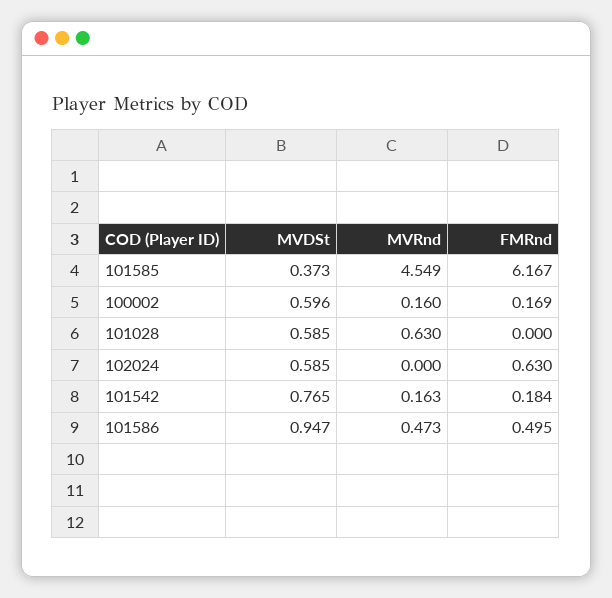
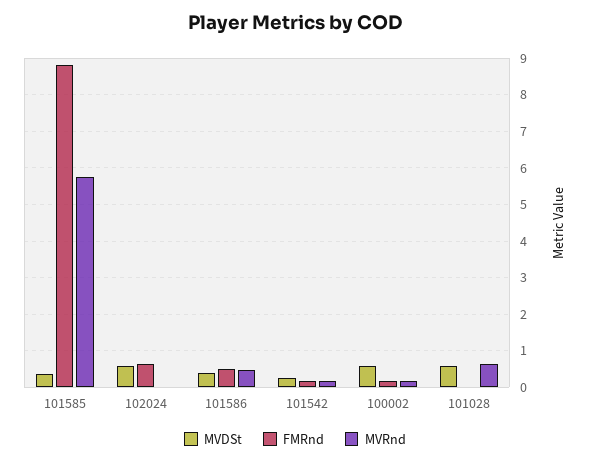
  {
    "MVDSt": {
      "101585": 0.373,
      "100002": 0.596,
      "101028": 0.585,
      "102024": 0.585,
-     "101542": 0.765,
+     "101542": 0.2,
-     "101586": 0.947
+     "101586": 0.4
    },
    "MVRnd": {
-     "101585": 4.549,
+     "101585": 5.8,
      "100002": 0.16,
      "101028": 0.63,
      "102024": 0,
      "101542": 0.163,
      "101586": 0.473
    },
    "FMRnd": {
-     "101585": 6.167,
+     "101585": 8.8,
      "100002": 0.169,
      "101028": 0,
      "102024": 0.63,
      "101542": 0.184,
      "101586": 0.495
    }
  }

